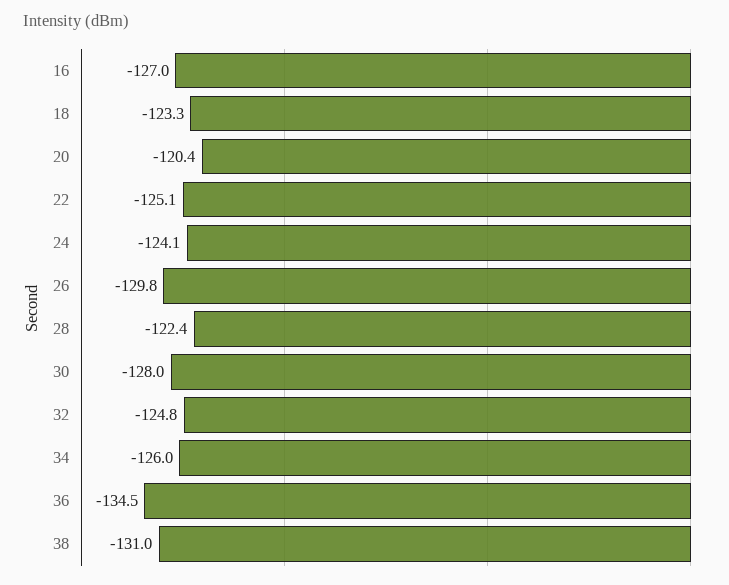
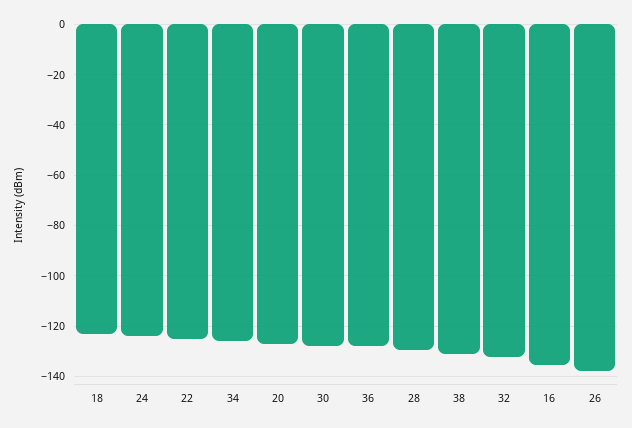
  {
-   "16": -127,
+   "16": -135,
    "18": -123.3,
-   "20": -120.4,
+   "20": -127.5,
    "22": -125.1,
    "24": -124.1,
-   "26": -129.8,
+   "26": -137.5,
-   "28": -122.4,
+   "28": -130,
    "30": -128,
-   "32": -124.8,
+   "32": -132.5,
    "34": -126,
-   "36": -134.5,
+   "36": -127.5,
    "38": -131
  }

